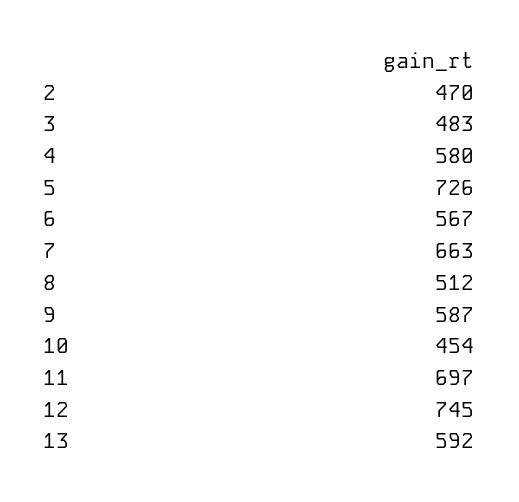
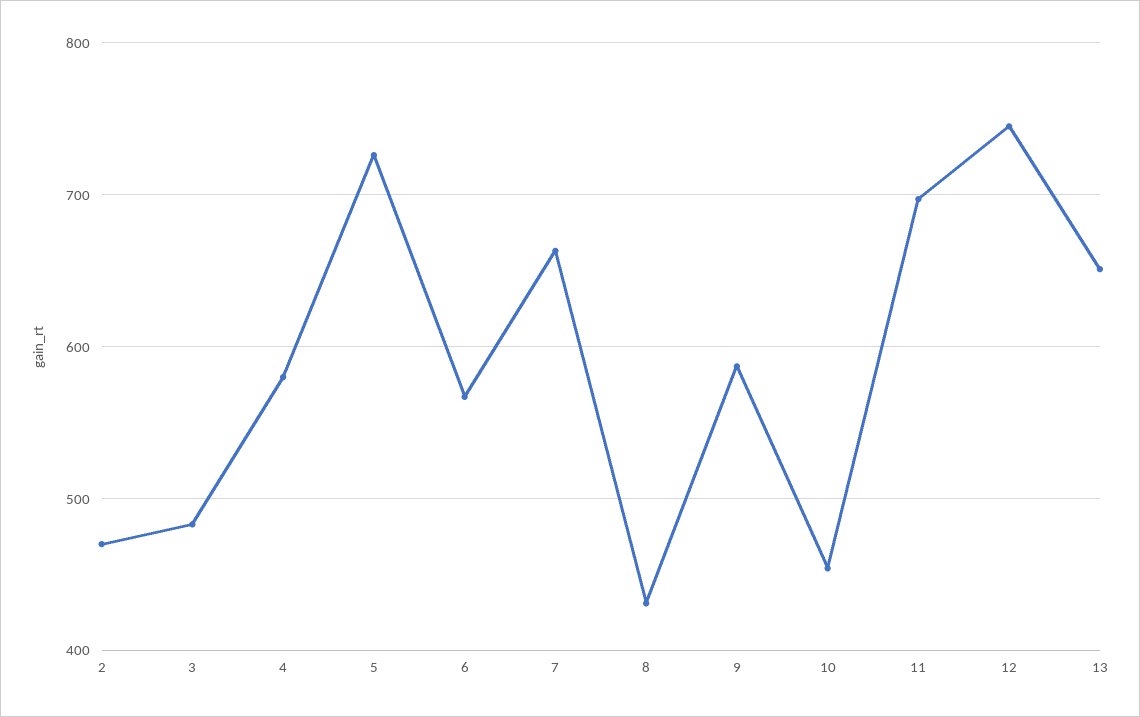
  {
    "2": 470,
    "3": 483,
    "4": 580,
    "5": 726,
    "6": 567,
    "7": 663,
-   "8": 512,
+   "8": 430,
    "9": 587,
    "10": 454,
    "11": 697,
    "12": 745,
-   "13": 592
+   "13": 650
  }

